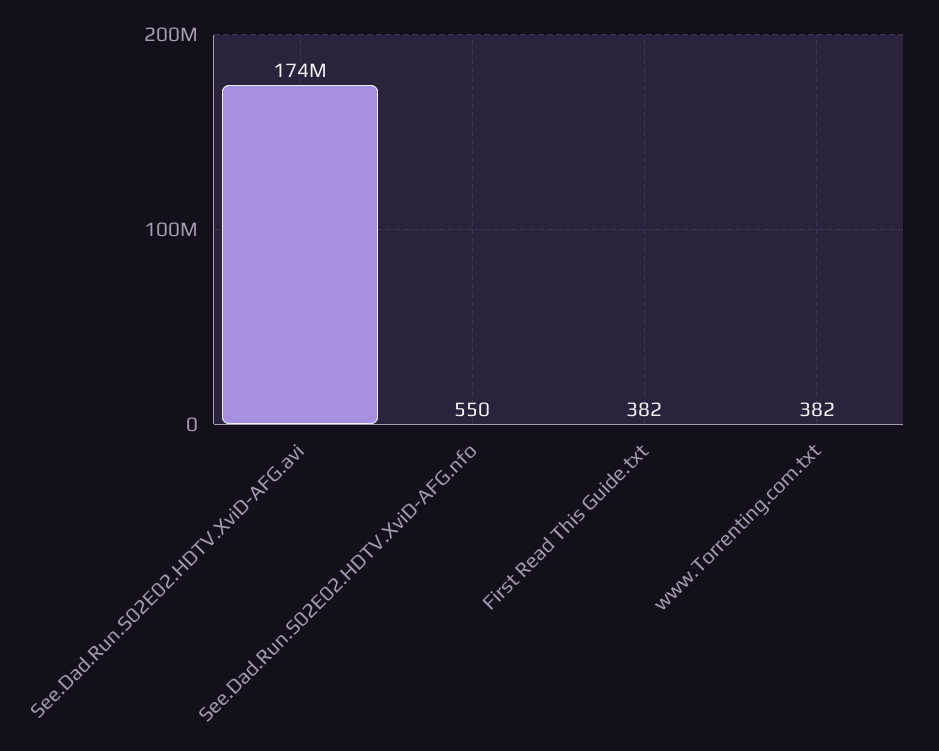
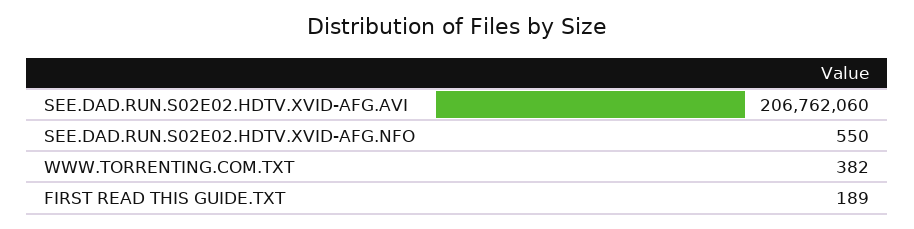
  {
-   "See.Dad.Run.S02E02.HDTV.XviD-AFG.avi": 174000000,
+   "See.Dad.Run.S02E02.HDTV.XviD-AFG.avi": 206762060,
    "See.Dad.Run.S02E02.HDTV.XviD-AFG.nfo": 550,
-   "First Read This Guide.txt": 382,
+   "First Read This Guide.txt": 189,
    "www.Torrenting.com.txt": 382
  }

